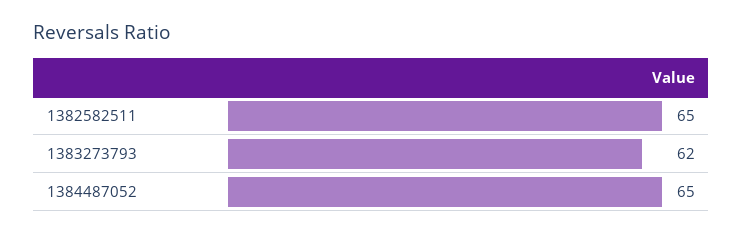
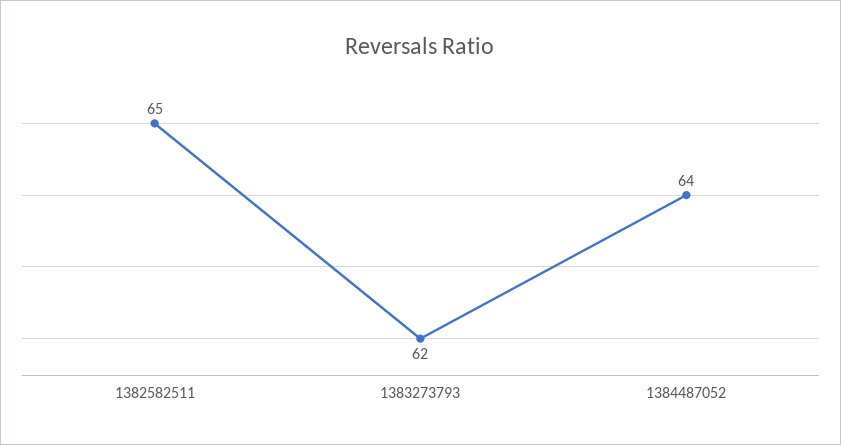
  {
    "1382582511": 65,
    "1383273793": 62,
-   "1384487052": 65
+   "1384487052": 64
  }

